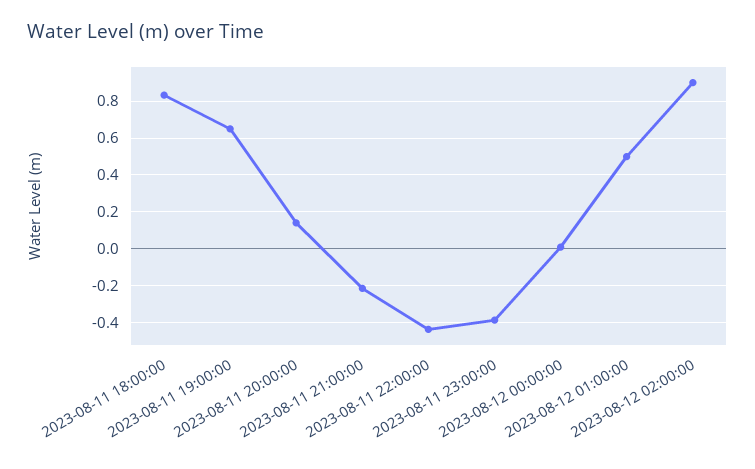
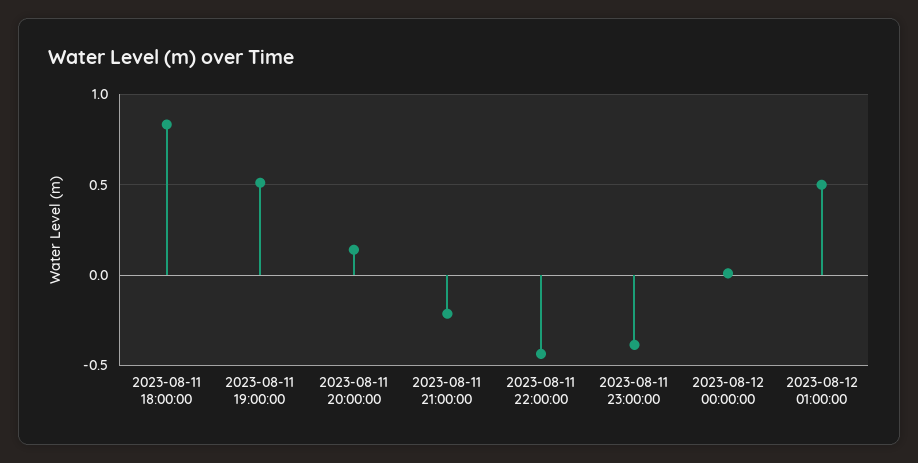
  {
    "2023-08-11 18:00:00": 0.85,
-   "2023-08-11 19:00:00": 0.65,
+   "2023-08-11 19:00:00": 0.5,
    "2023-08-11 20:00:00": 0.15,
    "2023-08-11 21:00:00": -0.2,
    "2023-08-11 22:00:00": -0.45,
    "2023-08-11 23:00:00": -0.4,
    "2023-08-12 00:00:00": 0,
-   "2023-08-12 01:00:00": 0.5,
+   "2023-08-12 01:00:00": 0.5
-   "2023-08-12 02:00:00": 0.9
  }

